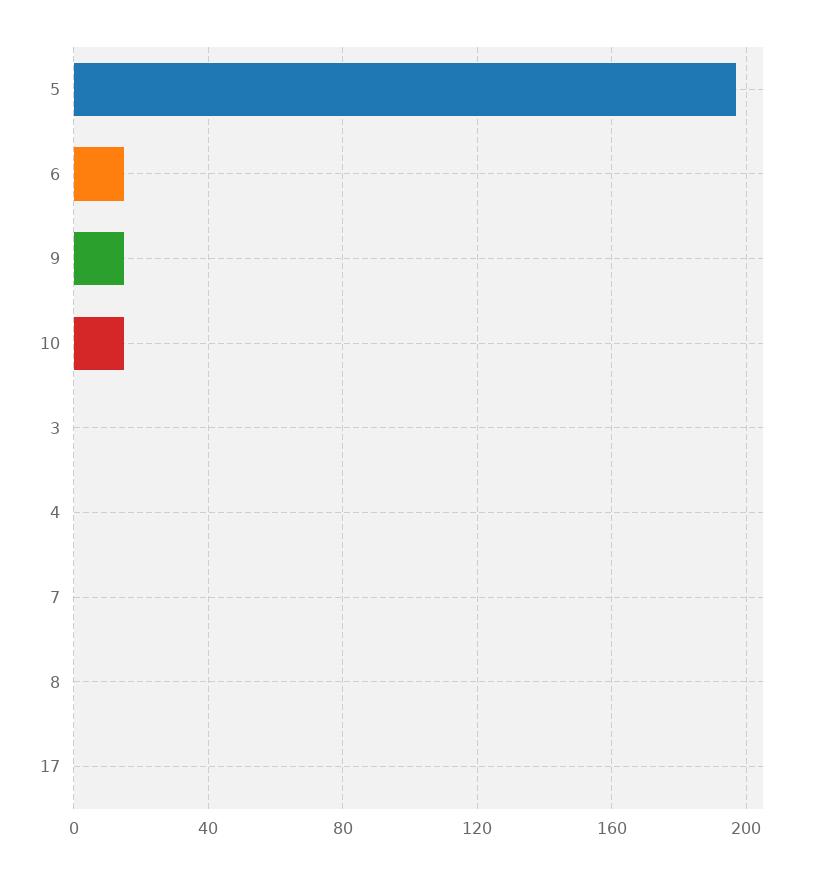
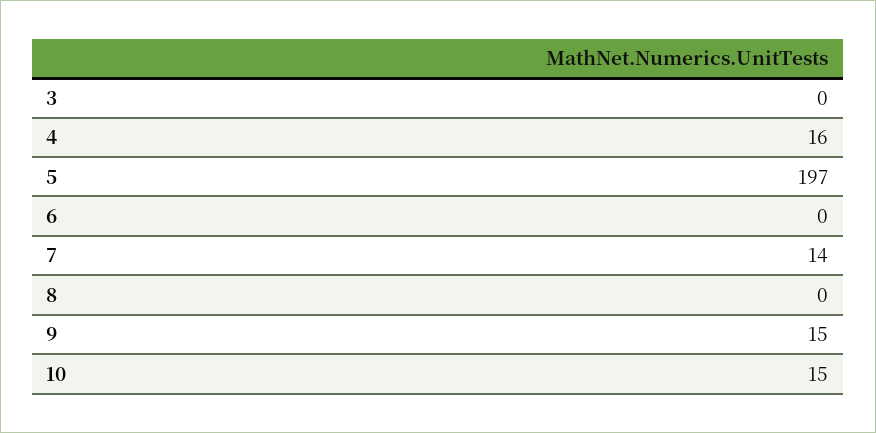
  {
    "5": 197,
-   "6": 15,
+   "6": 0,
    "9": 15,
    "10": 15,
    "3": 0,
-   "4": 0,
+   "4": 16,
-   "7": 0,
+   "7": 14,
-   "8": 0,
+   "8": 0
-   "17": 0
  }

